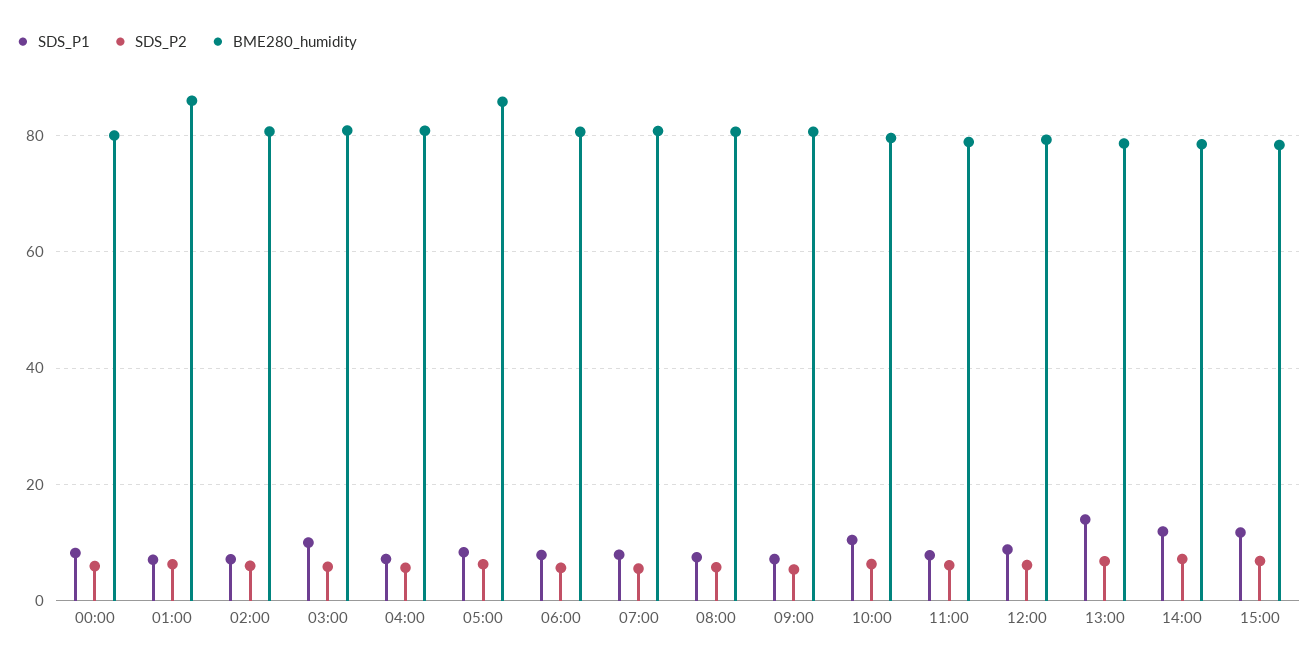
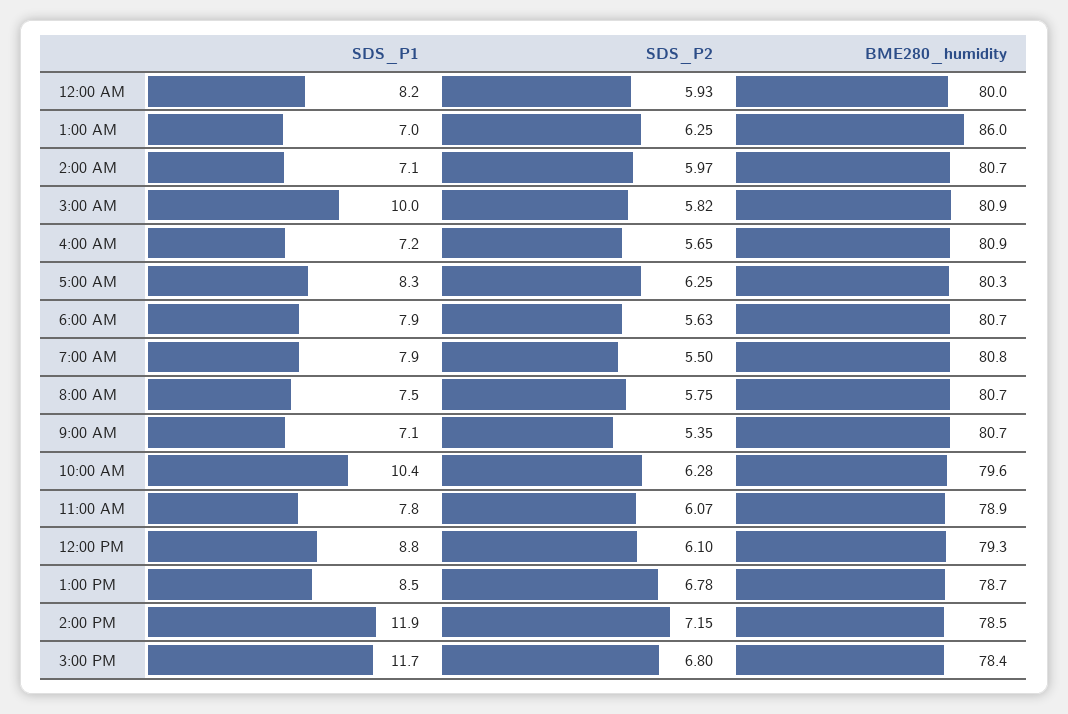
  {
    "SDS_P1": {
      "00:00": 8.2,
      "01:00": 7,
      "02:00": 7.1,
      "03:00": 10,
      "04:00": 7.2,
      "05:00": 8.3,
      "06:00": 7.9,
      "07:00": 7.9,
      "08:00": 7.5,
      "09:00": 7.1,
      "10:00": 10.4,
      "11:00": 7.8,
      "12:00": 8.8,
-     "13:00": 14,
+     "13:00": 8.5,
      "14:00": 11.9,
      "15:00": 11.7
    },
    "SDS_P2": {
      "00:00": 5.93,
      "01:00": 6.25,
      "02:00": 5.97,
      "03:00": 5.82,
      "04:00": 5.65,
      "05:00": 6.25,
      "06:00": 5.63,
      "07:00": 5.5,
      "08:00": 5.75,
      "09:00": 5.35,
      "10:00": 6.28,
      "11:00": 6.07,
      "12:00": 6.1,
      "13:00": 6.78,
      "14:00": 7.15,
      "15:00": 6.8
    },
    "BME280_humidity": {
      "00:00": 80,
      "01:00": 86,
      "02:00": 80.7,
      "03:00": 80.9,
      "04:00": 80.9,
-     "05:00": 86,
+     "05:00": 80.3,
      "06:00": 80.7,
      "07:00": 80.8,
      "08:00": 80.7,
      "09:00": 80.7,
      "10:00": 79.6,
      "11:00": 78.9,
      "12:00": 79.3,
      "13:00": 78.7,
      "14:00": 78.5,
      "15:00": 78.4
    }
  }

